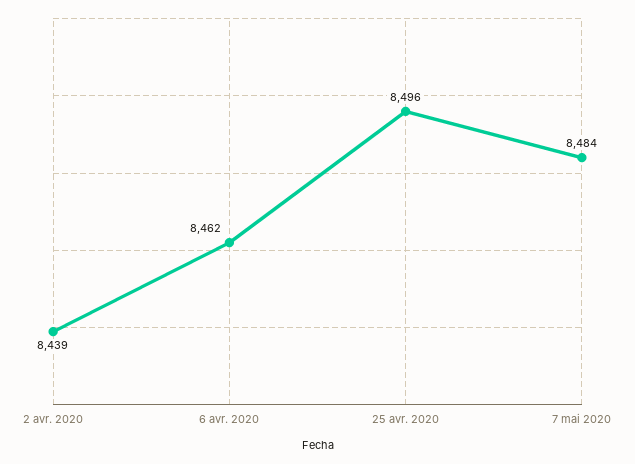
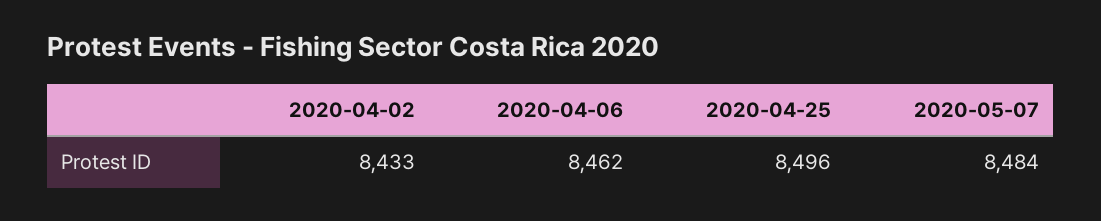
  {
-   "2 avr. 2020": 8439,
+   "2 avr. 2020": 8433,
    "6 avr. 2020": 8462,
    "25 avr. 2020": 8496,
    "7 mai 2020": 8484
  }

